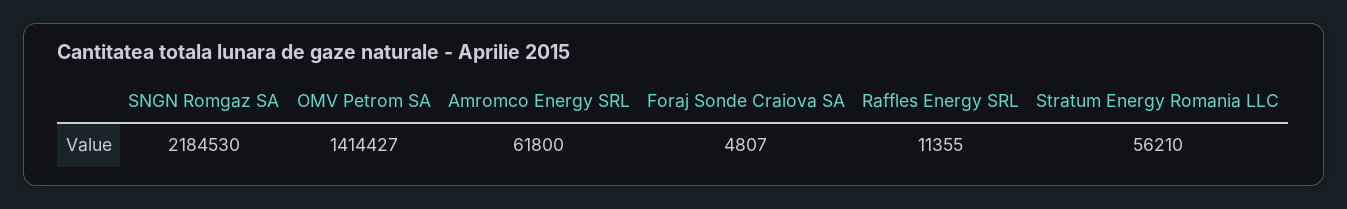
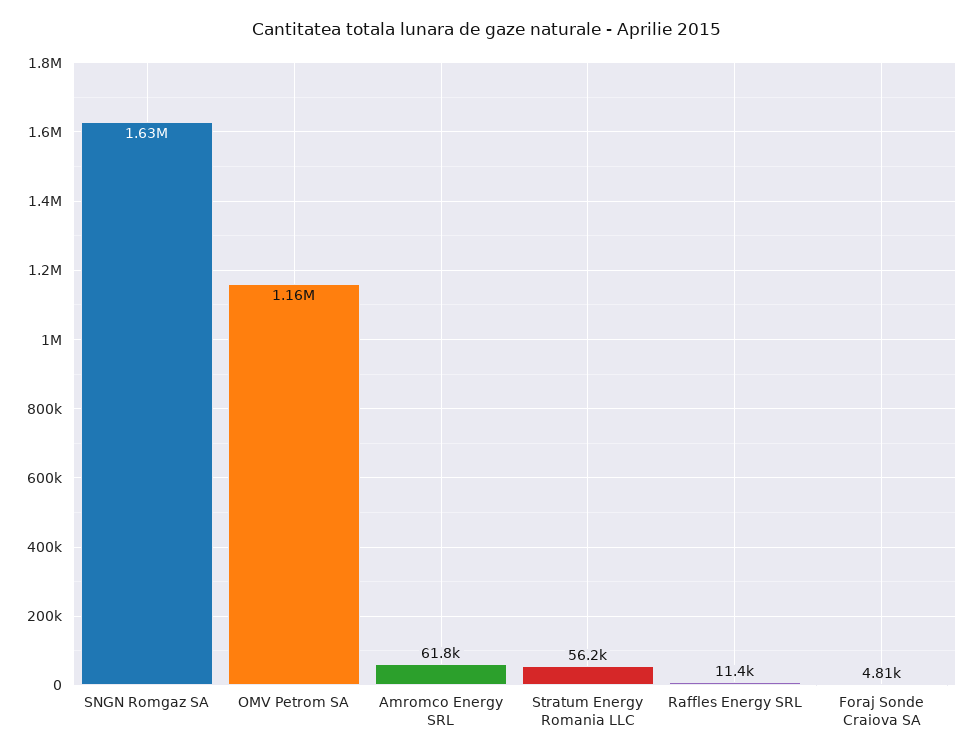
  {
-   "SNGN Romgaz SA": 2184530,
+   "SNGN Romgaz SA": 1630000,
-   "OMV Petrom SA": 1414427,
+   "OMV Petrom SA": 1160000,
    "Amromco Energy SRL": 61800,
    "Foraj Sonde Craiova SA": 4807,
    "Raffles Energy SRL": 11355,
    "Stratum Energy Romania LLC": 56210
  }

